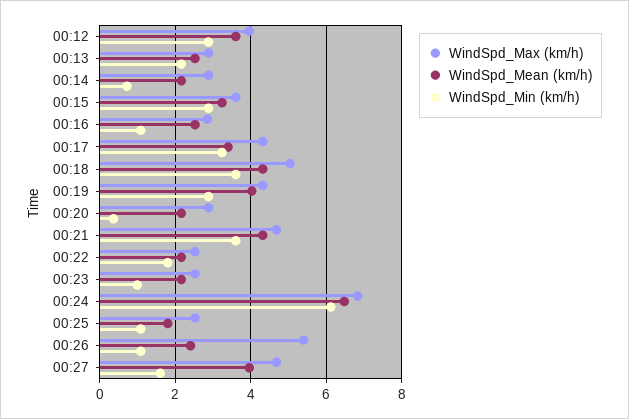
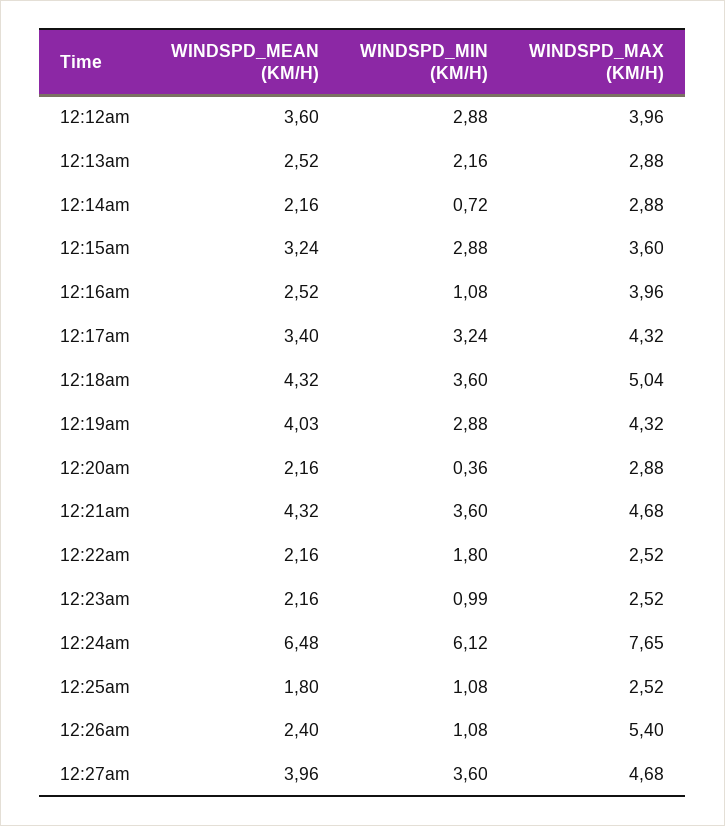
  {
    "WindSpd_Max (km/h)": {
      "00:12": 3.96,
      "00:13": 2.88,
      "00:14": 2.88,
      "00:15": 3.6,
-     "00:16": 2.8,
+     "00:16": 3.96,
      "00:17": 4.32,
      "00:18": 5.04,
      "00:19": 4.32,
      "00:20": 2.88,
      "00:21": 4.68,
      "00:22": 2.52,
      "00:23": 2.52,
-     "00:24": 6.8,
+     "00:24": 7.65,
      "00:25": 2.52,
      "00:26": 5.4,
      "00:27": 4.68
    },
    "WindSpd_Mean (km/h)": {
      "00:12": 3.6,
      "00:13": 2.52,
      "00:14": 2.16,
      "00:15": 3.24,
      "00:16": 2.52,
      "00:17": 3.4,
      "00:18": 4.32,
      "00:19": 4.03,
      "00:20": 2.16,
      "00:21": 4.32,
      "00:22": 2.16,
      "00:23": 2.16,
      "00:24": 6.48,
      "00:25": 1.8,
      "00:26": 2.4,
      "00:27": 3.96
    },
    "WindSpd_Min (km/h)": {
      "00:12": 2.88,
      "00:13": 2.16,
      "00:14": 0.72,
      "00:15": 2.88,
      "00:16": 1.08,
      "00:17": 3.24,
      "00:18": 3.6,
      "00:19": 2.88,
      "00:20": 0.36,
      "00:21": 3.6,
      "00:22": 1.8,
      "00:23": 0.99,
      "00:24": 6.12,
      "00:25": 1.08,
      "00:26": 1.08,
-     "00:27": 1.6
+     "00:27": 3.6
    }
  }

